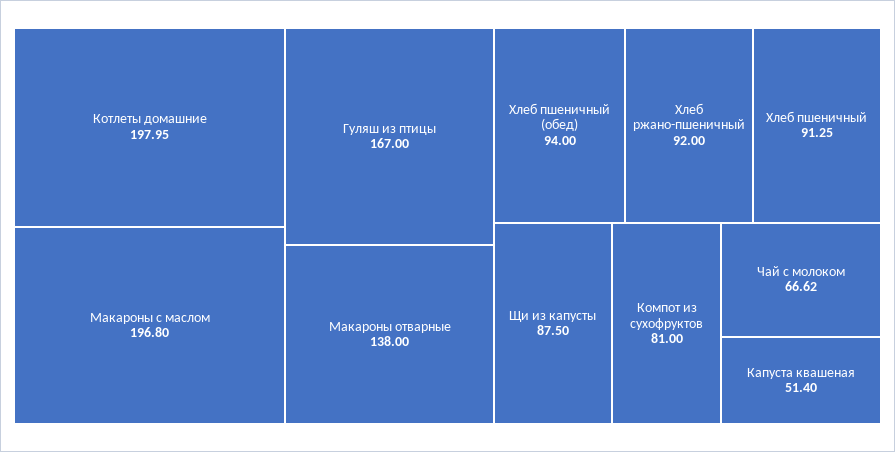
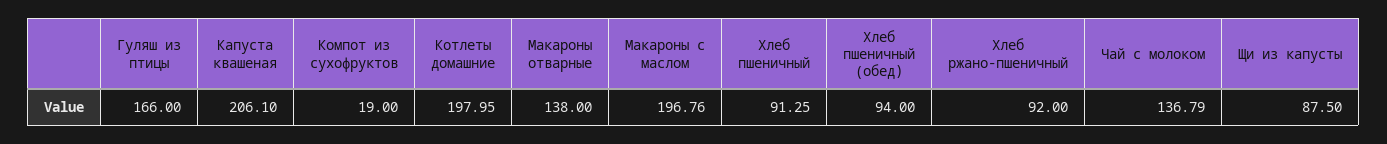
  {
    "Котлеты домашние": 197.95,
-   "Макароны с маслом": 196.8,
+   "Макароны с маслом": 196.76,
-   "Гуляш из птицы": 167,
+   "Гуляш из птицы": 166,
    "Макароны отварные": 138,
    "Хлеб пшеничный (обед)": 94,
    "Хлеб ржано-пшеничный": 92,
    "Хлеб пшеничный": 91.25,
    "Щи из капусты": 87.5,
-   "Компот из сухофруктов": 81,
+   "Компот из сухофруктов": 19,
-   "Чай с молоком": 66.62,
+   "Чай с молоком": 136.79,
-   "Капуста квашеная": 51.4
+   "Капуста квашеная": 206.1
  }

